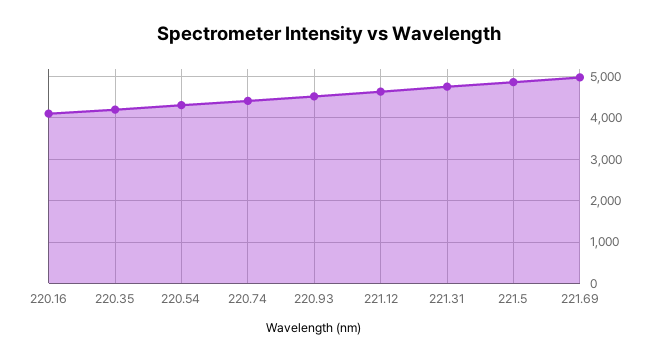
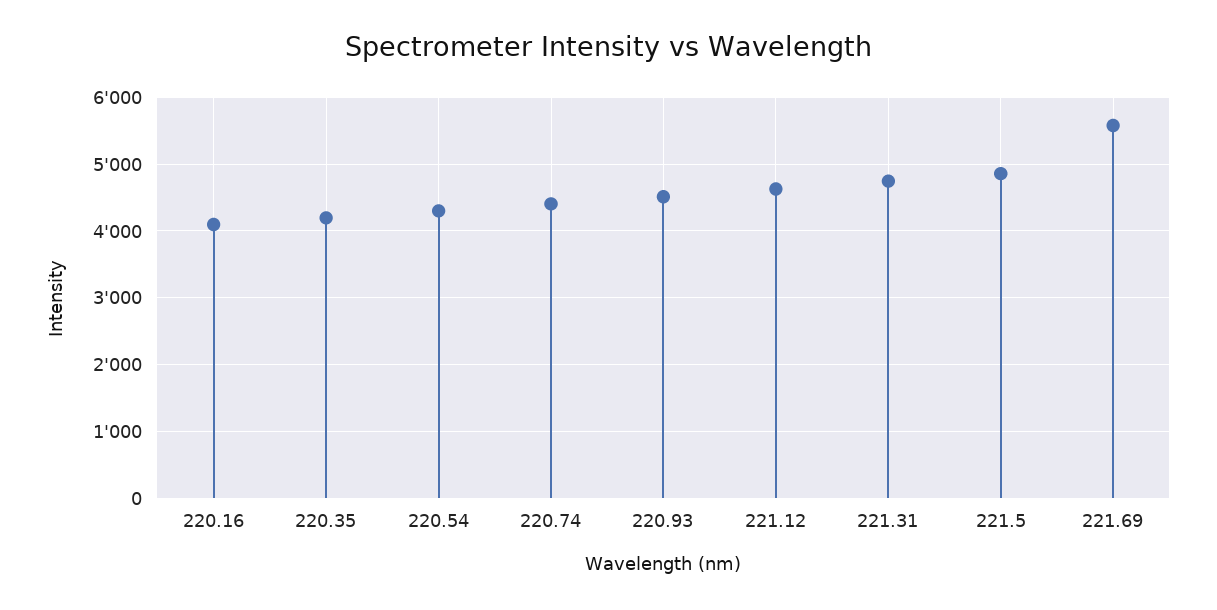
  {
    "220.16": 4100,
    "220.35": 4200,
    "220.54": 4300,
    "220.74": 4400,
    "220.93": 4500,
    "221.12": 4600,
    "221.31": 4700,
    "221.5": 4900,
-   "221.69": 5000
+   "221.69": 5600
  }

